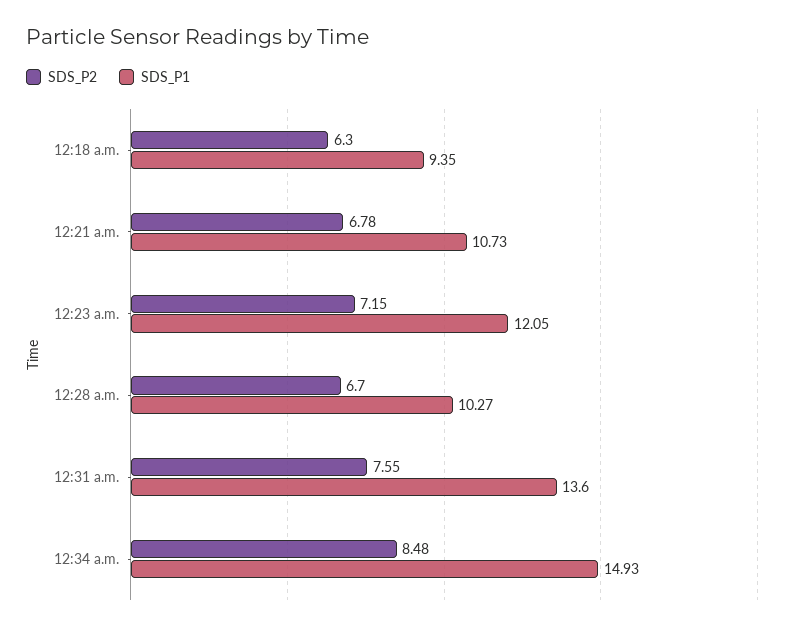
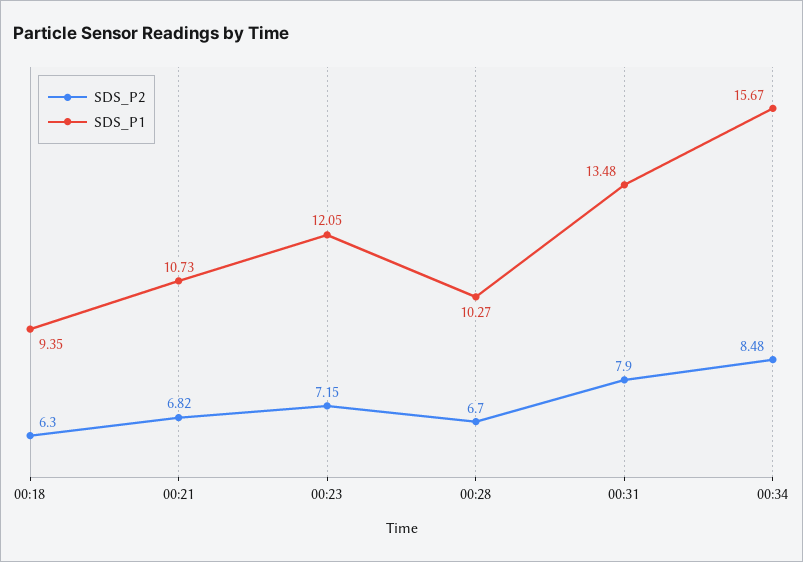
  {
    "SDS_P2": {
      "12:18 a.m.": 6.3,
-     "12:21 a.m.": 6.78,
+     "12:21 a.m.": 6.82,
      "12:23 a.m.": 7.15,
      "12:28 a.m.": 6.7,
-     "12:31 a.m.": 7.55,
+     "12:31 a.m.": 7.9,
      "12:34 a.m.": 8.48
    },
    "SDS_P1": {
      "12:18 a.m.": 9.35,
      "12:21 a.m.": 10.73,
      "12:23 a.m.": 12.05,
      "12:28 a.m.": 10.27,
-     "12:31 a.m.": 13.6,
+     "12:31 a.m.": 13.48,
-     "12:34 a.m.": 14.93
+     "12:34 a.m.": 15.67
    }
  }

